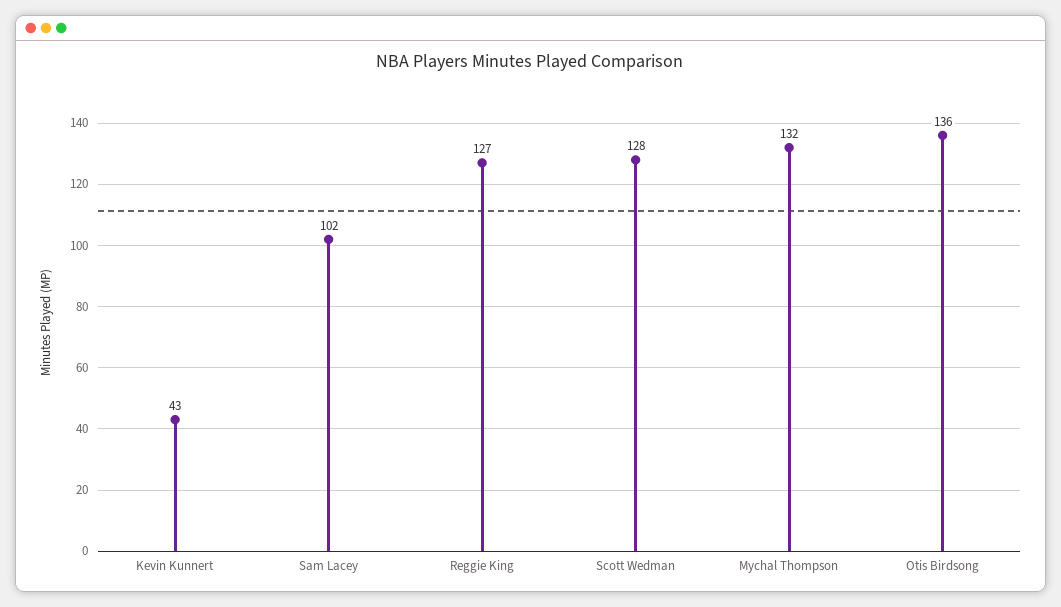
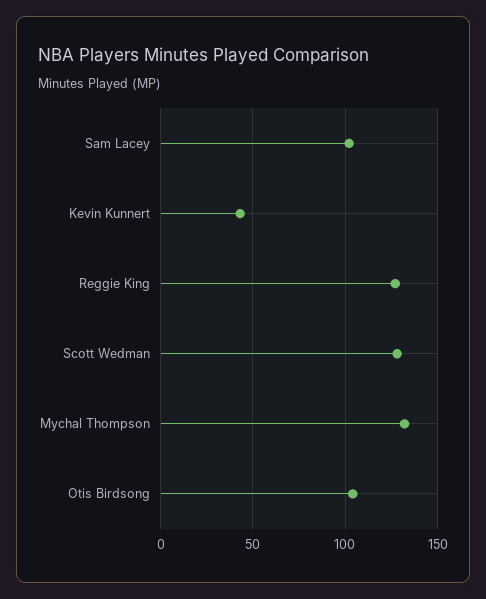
  {
    "Kevin Kunnert": 43,
    "Sam Lacey": 102,
    "Reggie King": 127,
    "Scott Wedman": 128,
    "Mychal Thompson": 132,
-   "Otis Birdsong": 136
+   "Otis Birdsong": 105
  }

